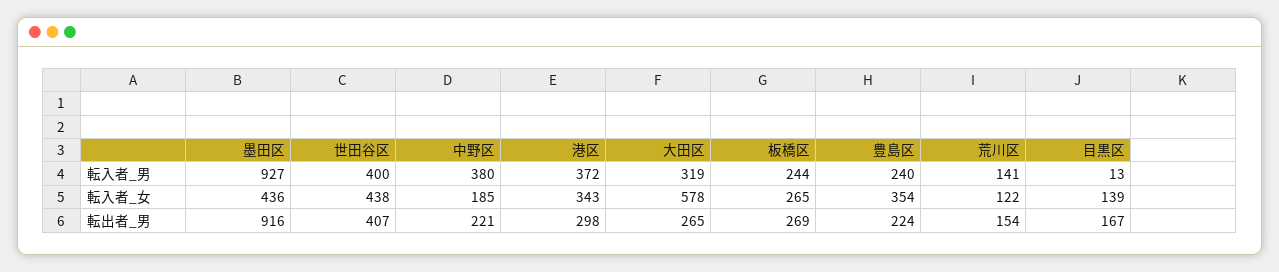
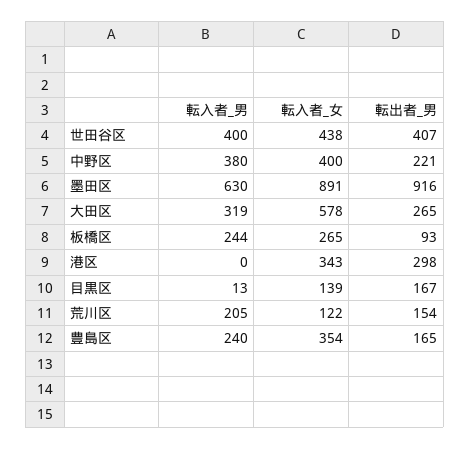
  {
    "墨田区": {
-     "転入者_男": 927,
+     "転入者_男": 630,
-     "転入者_女": 436,
+     "転入者_女": 891,
      "転出者_男": 916
    },
    "世田谷区": {
      "転入者_男": 400,
      "転入者_女": 438,
      "転出者_男": 407
    },
    "中野区": {
      "転入者_男": 380,
-     "転入者_女": 185,
+     "転入者_女": 400,
      "転出者_男": 221
    },
    "港区": {
-     "転入者_男": 372,
+     "転入者_男": 0,
      "転入者_女": 343,
      "転出者_男": 298
    },
    "大田区": {
      "転入者_男": 319,
      "転入者_女": 578,
      "転出者_男": 265
    },
    "板橋区": {
      "転入者_男": 244,
      "転入者_女": 265,
-     "転出者_男": 269
+     "転出者_男": 93
    },
    "豊島区": {
      "転入者_男": 240,
      "転入者_女": 354,
-     "転出者_男": 224
+     "転出者_男": 165
    },
    "荒川区": {
-     "転入者_男": 141,
+     "転入者_男": 205,
      "転入者_女": 122,
      "転出者_男": 154
    },
    "目黒区": {
      "転入者_男": 13,
      "転入者_女": 139,
      "転出者_男": 167
    }
  }

